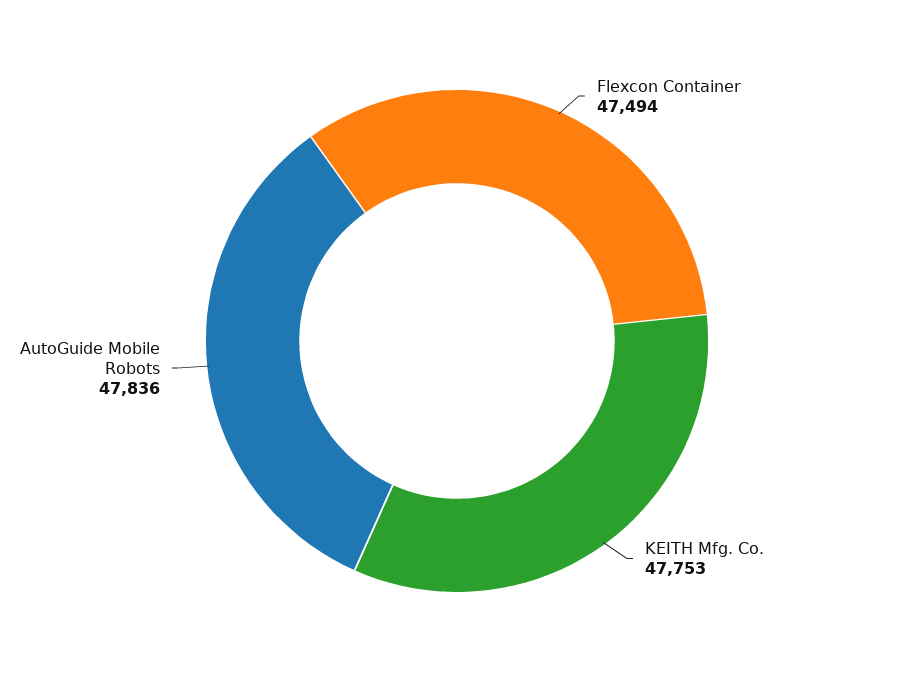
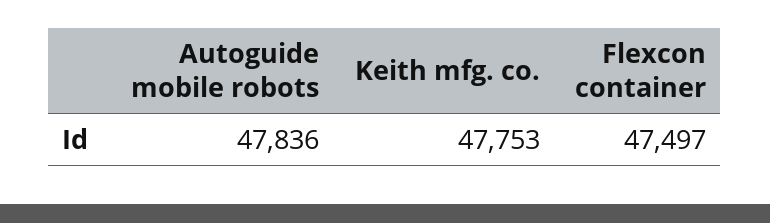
  {
-   "Flexcon Container": 47494,
+   "Flexcon Container": 47497,
    "KEITH Mfg. Co.": 47753,
    "AutoGuide Mobile Robots": 47836
  }

